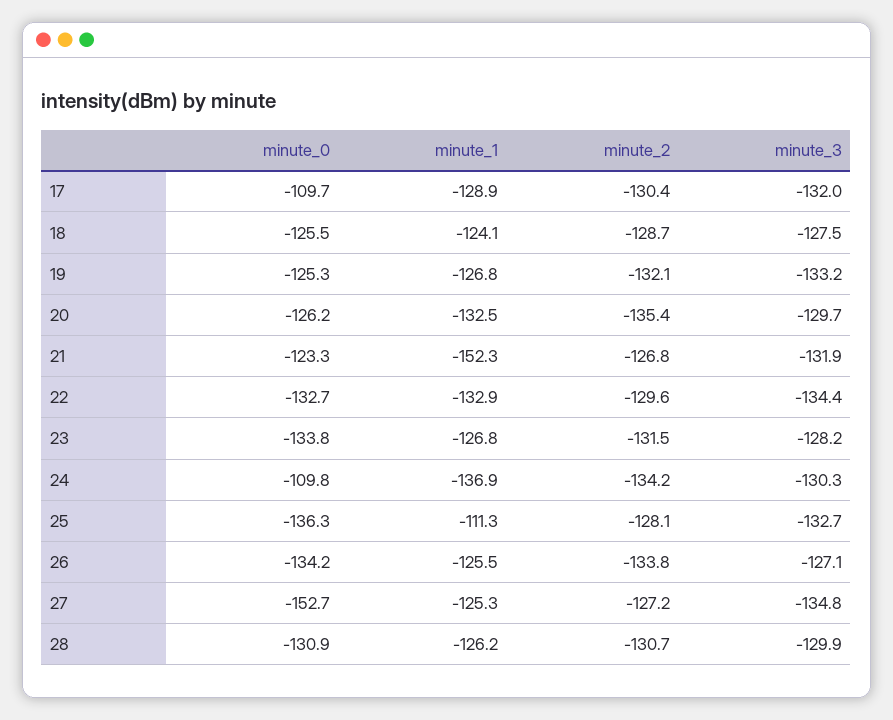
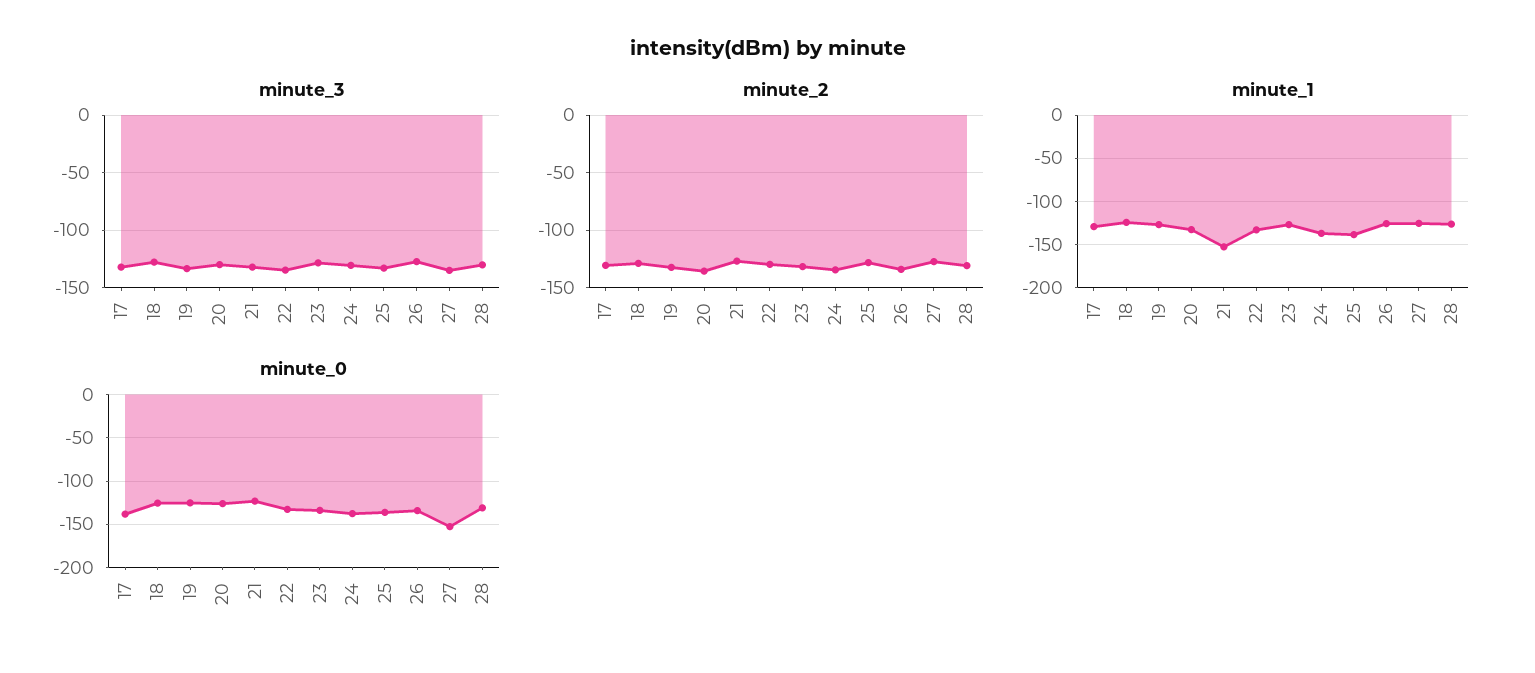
  {
    "minute_0": {
-     "17": -109.7,
+     "17": -140,
      "18": -125.5,
      "19": -125.3,
      "20": -126.2,
      "21": -123.3,
      "22": -132.7,
      "23": -133.8,
-     "24": -109.8,
+     "24": -140,
      "25": -136.3,
      "26": -134.2,
      "27": -152.7,
      "28": -130.9
    },
    "minute_1": {
      "17": -128.9,
      "18": -124.1,
      "19": -126.8,
      "20": -132.5,
      "21": -152.3,
      "22": -132.9,
      "23": -126.8,
      "24": -136.9,
-     "25": -111.3,
+     "25": -140,
      "26": -125.5,
      "27": -125.3,
      "28": -126.2
    },
    "minute_2": {
      "17": -130.4,
      "18": -128.7,
      "19": -132.1,
      "20": -135.4,
      "21": -126.8,
      "22": -129.6,
      "23": -131.5,
      "24": -134.2,
      "25": -128.1,
      "26": -133.8,
      "27": -127.2,
      "28": -130.7
    },
    "minute_3": {
      "17": -132,
      "18": -127.5,
      "19": -133.2,
      "20": -129.7,
      "21": -131.9,
      "22": -134.4,
      "23": -128.2,
      "24": -130.3,
      "25": -132.7,
      "26": -127.1,
      "27": -134.8,
      "28": -129.9
    }
  }

